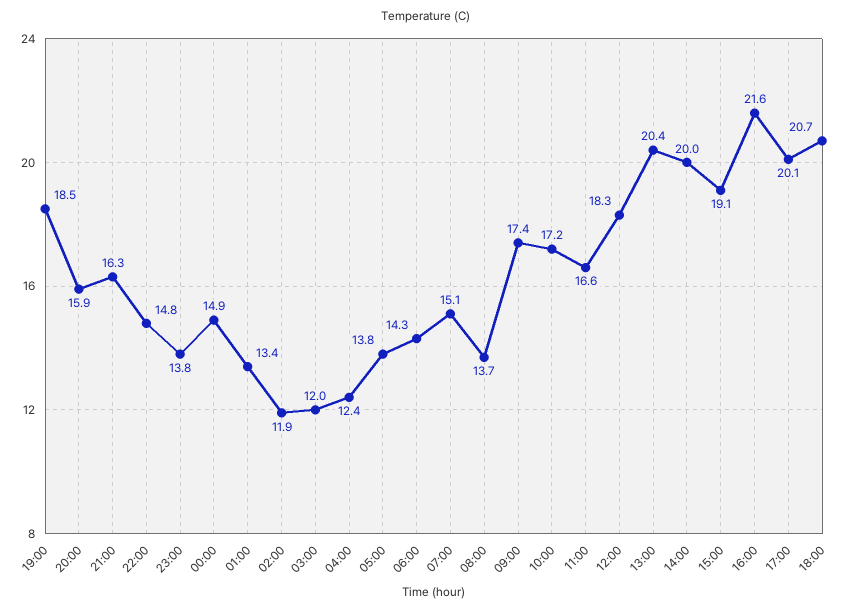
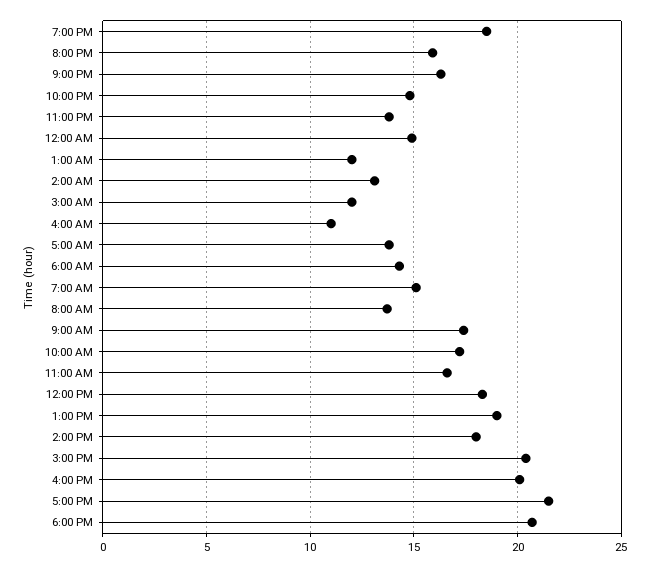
  {
    "19:00": 18.5,
    "20:00": 15.9,
    "21:00": 16.3,
    "22:00": 14.8,
    "23:00": 13.8,
    "00:00": 14.9,
-   "01:00": 13.4,
+   "01:00": 12,
-   "02:00": 11.9,
+   "02:00": 13,
    "03:00": 12,
-   "04:00": 12.4,
+   "04:00": 11,
    "05:00": 13.8,
    "06:00": 14.3,
    "07:00": 15.1,
    "08:00": 13.7,
    "09:00": 17.4,
    "10:00": 17.2,
    "11:00": 16.6,
    "12:00": 18.3,
-   "13:00": 20.4,
+   "13:00": 19,
-   "14:00": 20,
+   "14:00": 18,
-   "15:00": 19.1,
+   "15:00": 20.5,
-   "16:00": 21.6,
+   "16:00": 20,
-   "17:00": 20.1,
+   "17:00": 21.5,
    "18:00": 20.7
  }

